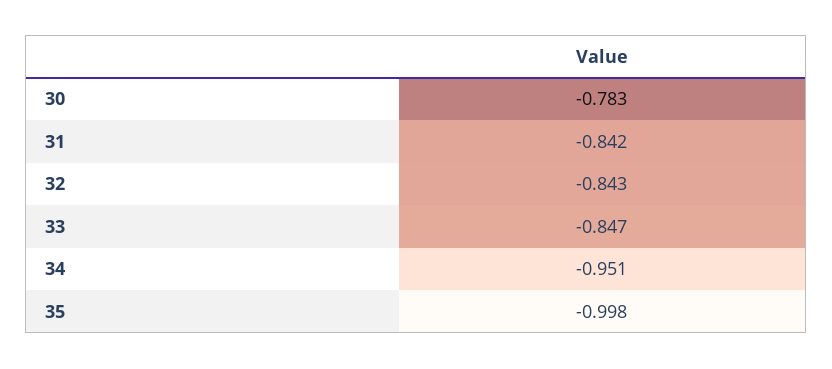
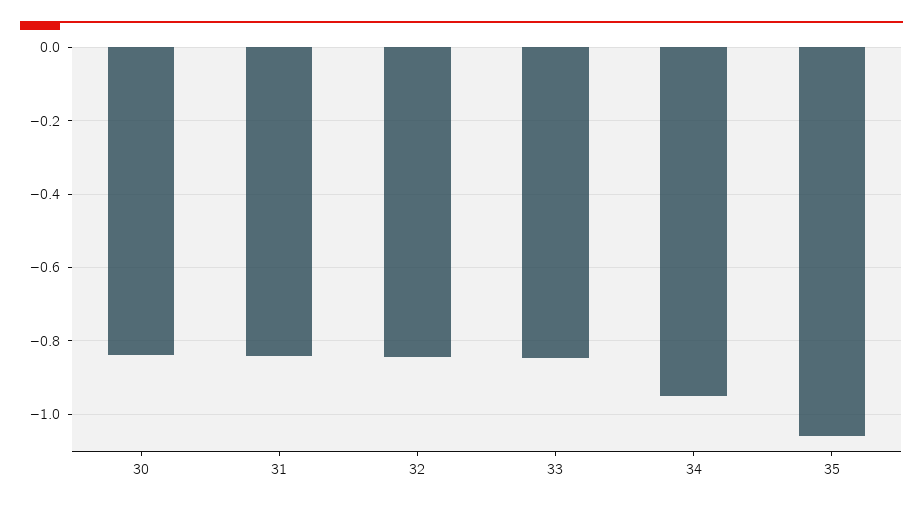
  {
-   "30": -0.783,
+   "30": -0.84,
    "31": -0.842,
    "32": -0.843,
    "33": -0.847,
    "34": -0.951,
-   "35": -0.998
+   "35": -1.06
  }

